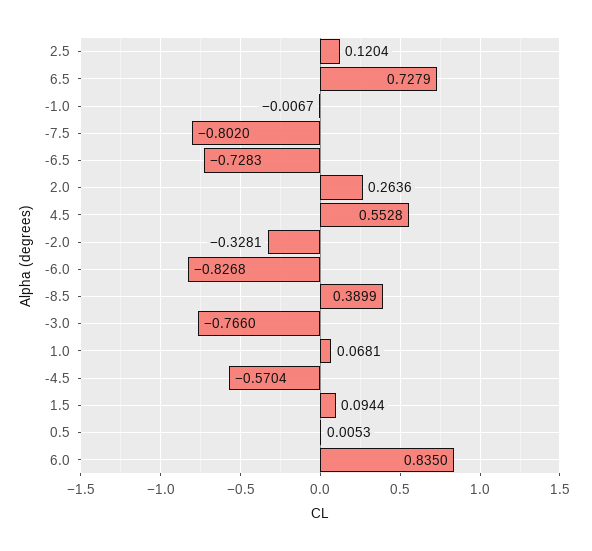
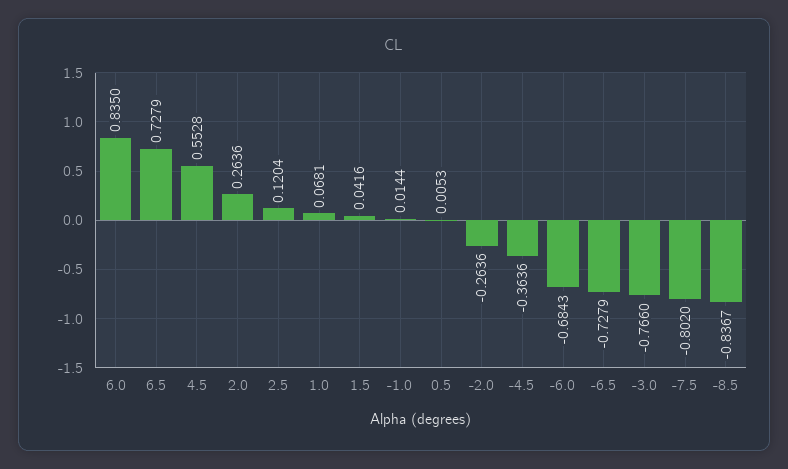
  {
    "2.5": 0.1204,
    "6.5": 0.7279,
-   "-1.0": -0.0067,
+   "-1.0": 0.0144,
    "-7.5": -0.802,
-   "-6.5": -0.7283,
+   "-6.5": -0.7279,
    "2.0": 0.2636,
    "4.5": 0.5528,
-   "-2.0": -0.3281,
+   "-2.0": -0.2636,
-   "-6.0": -0.8268,
+   "-6.0": -0.6843,
-   "-8.5": 0.3899,
+   "-8.5": -0.8367,
    "-3.0": -0.766,
    "1.0": 0.0681,
-   "-4.5": -0.5704,
+   "-4.5": -0.3636,
-   "1.5": 0.0944,
+   "1.5": 0.0416,
    "0.5": 0.0053,
    "6.0": 0.835
  }

